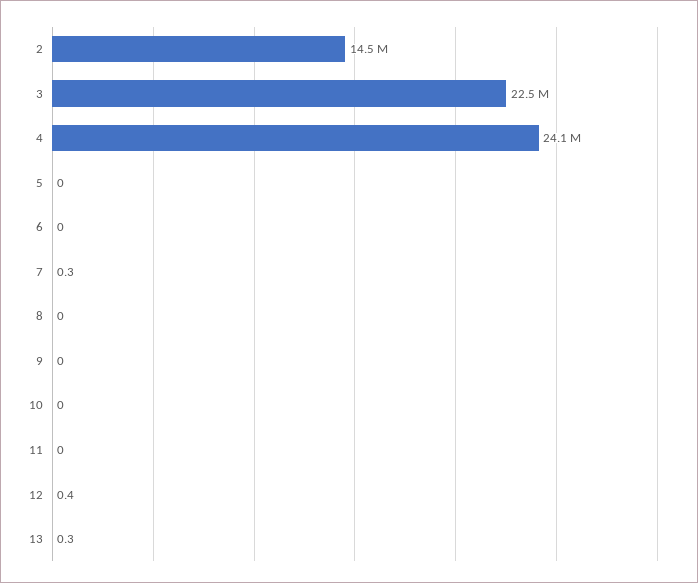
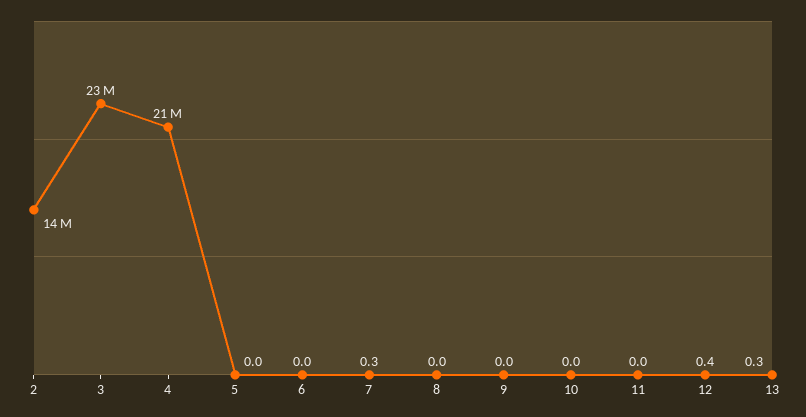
  {
    "2": 14500000,
    "3": 22500000,
-   "4": 24100000,
+   "4": 21000000,
    "5": 0,
    "6": 0,
    "7": 0.3,
    "8": 0,
    "9": 0,
    "10": 0,
    "11": 0,
    "12": 0.4,
    "13": 0.3
  }

